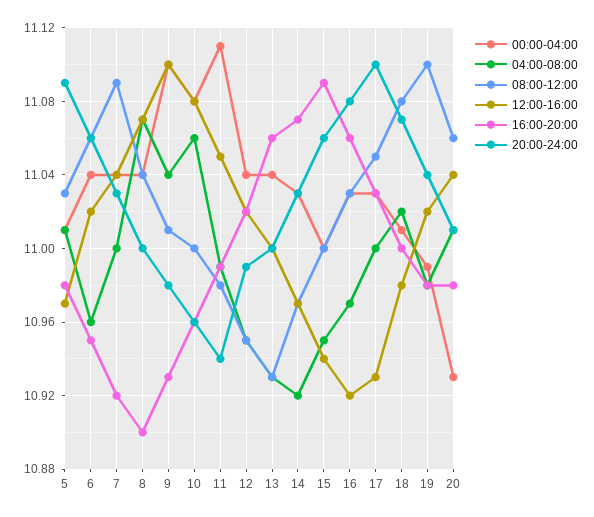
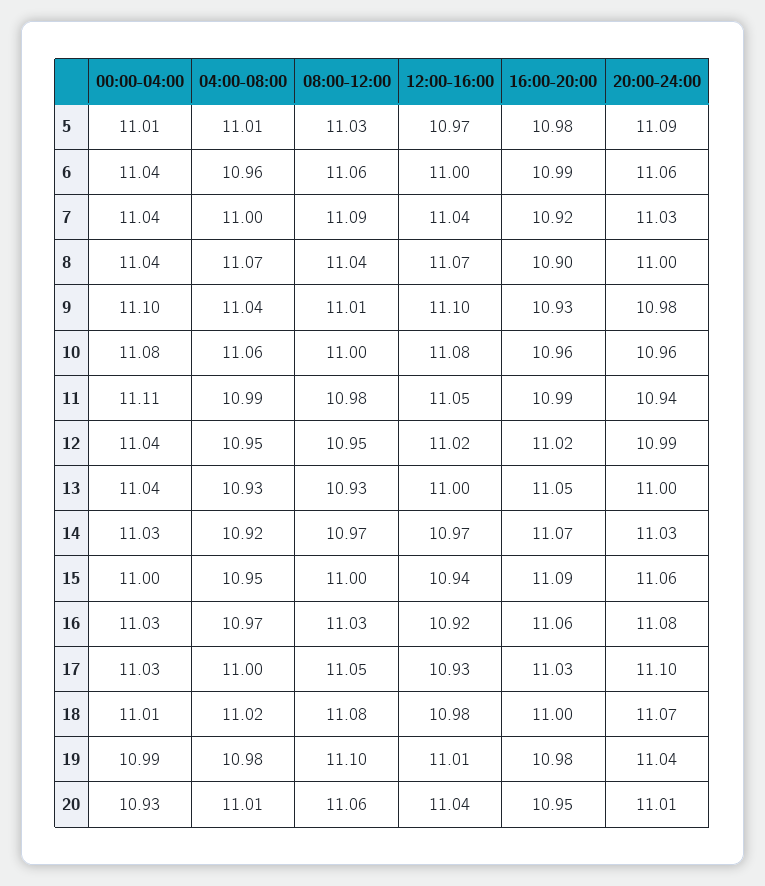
  {
    "00:00-04:00": {
      "5": 11.01,
      "6": 11.04,
      "7": 11.04,
      "8": 11.04,
      "9": 11.1,
      "10": 11.08,
      "11": 11.11,
      "12": 11.04,
      "13": 11.04,
      "14": 11.03,
      "15": 11,
      "16": 11.03,
      "17": 11.03,
      "18": 11.01,
      "19": 10.99,
      "20": 10.93
    },
    "04:00-08:00": {
      "5": 11.01,
      "6": 10.96,
      "7": 11,
      "8": 11.07,
      "9": 11.04,
      "10": 11.06,
      "11": 10.99,
      "12": 10.95,
      "13": 10.93,
      "14": 10.92,
      "15": 10.95,
      "16": 10.97,
      "17": 11,
      "18": 11.02,
      "19": 10.98,
      "20": 11.01
    },
    "08:00-12:00": {
      "5": 11.03,
      "6": 11.06,
      "7": 11.09,
      "8": 11.04,
      "9": 11.01,
      "10": 11,
      "11": 10.98,
      "12": 10.95,
      "13": 10.93,
      "14": 10.97,
      "15": 11,
      "16": 11.03,
      "17": 11.05,
      "18": 11.08,
      "19": 11.1,
      "20": 11.06
    },
    "12:00-16:00": {
      "5": 10.97,
-     "6": 11.02,
+     "6": 11,
      "7": 11.04,
      "8": 11.07,
      "9": 11.1,
      "10": 11.08,
      "11": 11.05,
      "12": 11.02,
      "13": 11,
      "14": 10.97,
      "15": 10.94,
      "16": 10.92,
      "17": 10.93,
      "18": 10.98,
-     "19": 11.02,
+     "19": 11.01,
      "20": 11.04
    },
    "16:00-20:00": {
      "5": 10.98,
-     "6": 10.95,
+     "6": 10.99,
      "7": 10.92,
      "8": 10.9,
      "9": 10.93,
      "10": 10.96,
      "11": 10.99,
      "12": 11.02,
-     "13": 11.06,
+     "13": 11.05,
      "14": 11.07,
      "15": 11.09,
      "16": 11.06,
      "17": 11.03,
      "18": 11,
      "19": 10.98,
-     "20": 10.98
+     "20": 10.95
    },
    "20:00-24:00": {
      "5": 11.09,
      "6": 11.06,
      "7": 11.03,
      "8": 11,
      "9": 10.98,
      "10": 10.96,
      "11": 10.94,
      "12": 10.99,
      "13": 11,
      "14": 11.03,
      "15": 11.06,
      "16": 11.08,
      "17": 11.1,
      "18": 11.07,
      "19": 11.04,
      "20": 11.01
    }
  }

